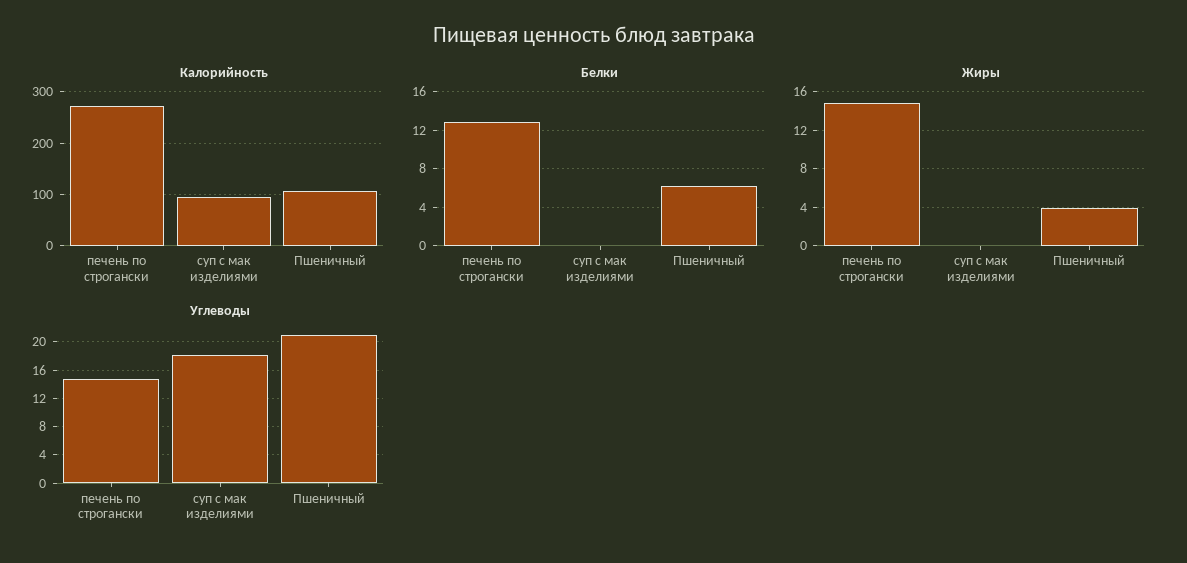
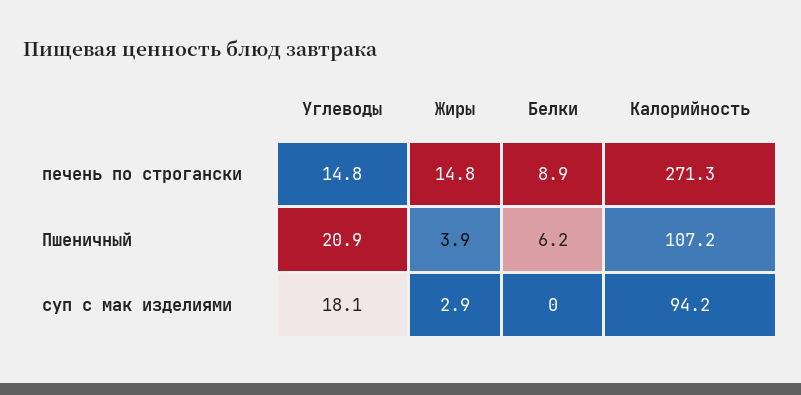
  {
    "Калорийность": {
      "печень по строгански": 271.3,
      "суп с мак изделиями": 94.2,
      "Пшеничный": 107.2
    },
    "Белки": {
-     "печень по строгански": 13,
+     "печень по строгански": 8.9,
      "суп с мак изделиями": 0,
      "Пшеничный": 6.2
    },
    "Жиры": {
      "печень по строгански": 14.8,
-     "суп с мак изделиями": 0,
+     "суп с мак изделиями": 2.9,
      "Пшеничный": 3.9
    },
    "Углеводы": {
      "печень по строгански": 14.8,
      "суп с мак изделиями": 18.1,
      "Пшеничный": 20.9
    }
  }

